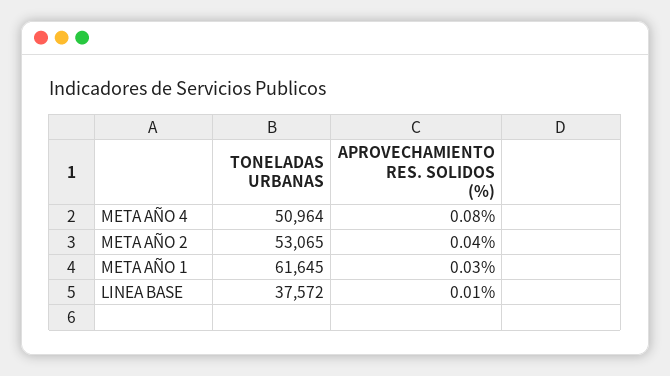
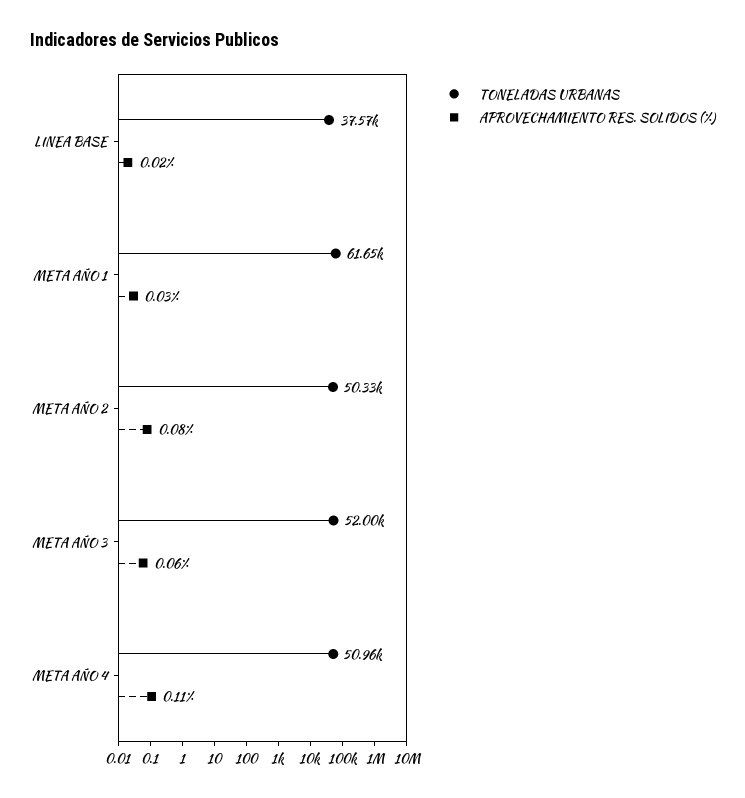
  {
    "TONELADAS URBANAS": {
      "META AÑO 4": 50964,
-     "META AÑO 2": 53065,
+     "META AÑO 2": 50330,
      "META AÑO 1": 61645,
-     "LINEA BASE": 37572
+     "LINEA BASE": 37572,
+     "META AÑO 3": 52000
    },
    "APROVECHAMIENTO RES. SOLIDOS (%)": {
-     "META AÑO 4": 0.08,
+     "META AÑO 4": 0.11,
-     "META AÑO 2": 0.04,
+     "META AÑO 2": 0.08,
      "META AÑO 1": 0.03,
-     "LINEA BASE": 0.01
+     "LINEA BASE": 0.02,
+     "META AÑO 3": 0.06
    }
  }

